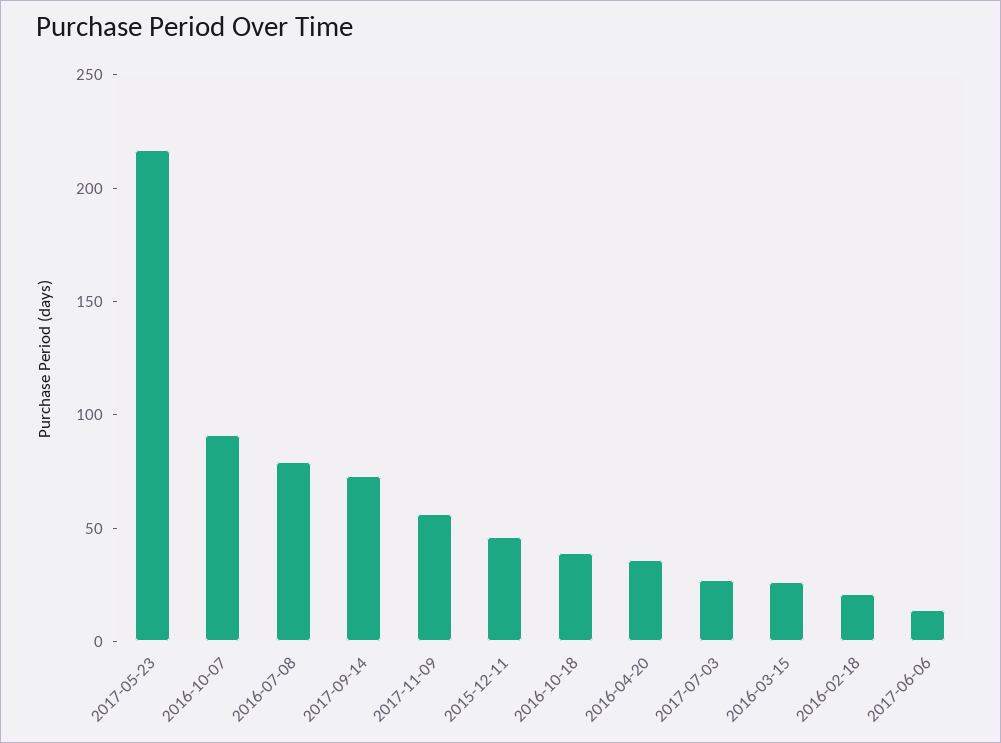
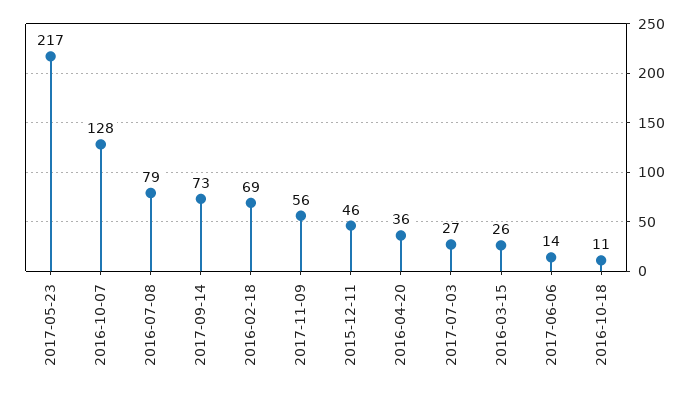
  {
    "2017-05-23": 217,
-   "2016-10-07": 90,
+   "2016-10-07": 128,
    "2016-07-08": 79,
    "2017-09-14": 73,
    "2017-11-09": 56,
    "2015-12-11": 46,
-   "2016-10-18": 40,
+   "2016-10-18": 11,
    "2016-04-20": 36,
    "2017-07-03": 27,
    "2016-03-15": 26,
-   "2016-02-18": 20,
+   "2016-02-18": 69,
    "2017-06-06": 14
  }

